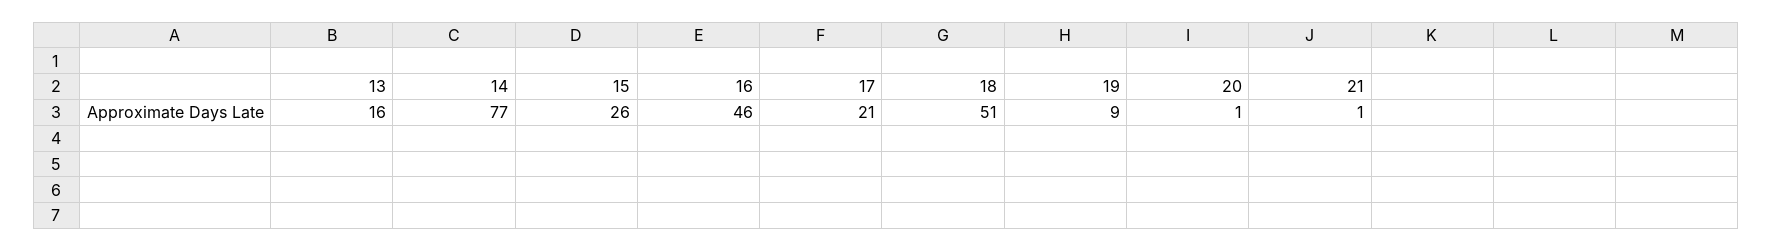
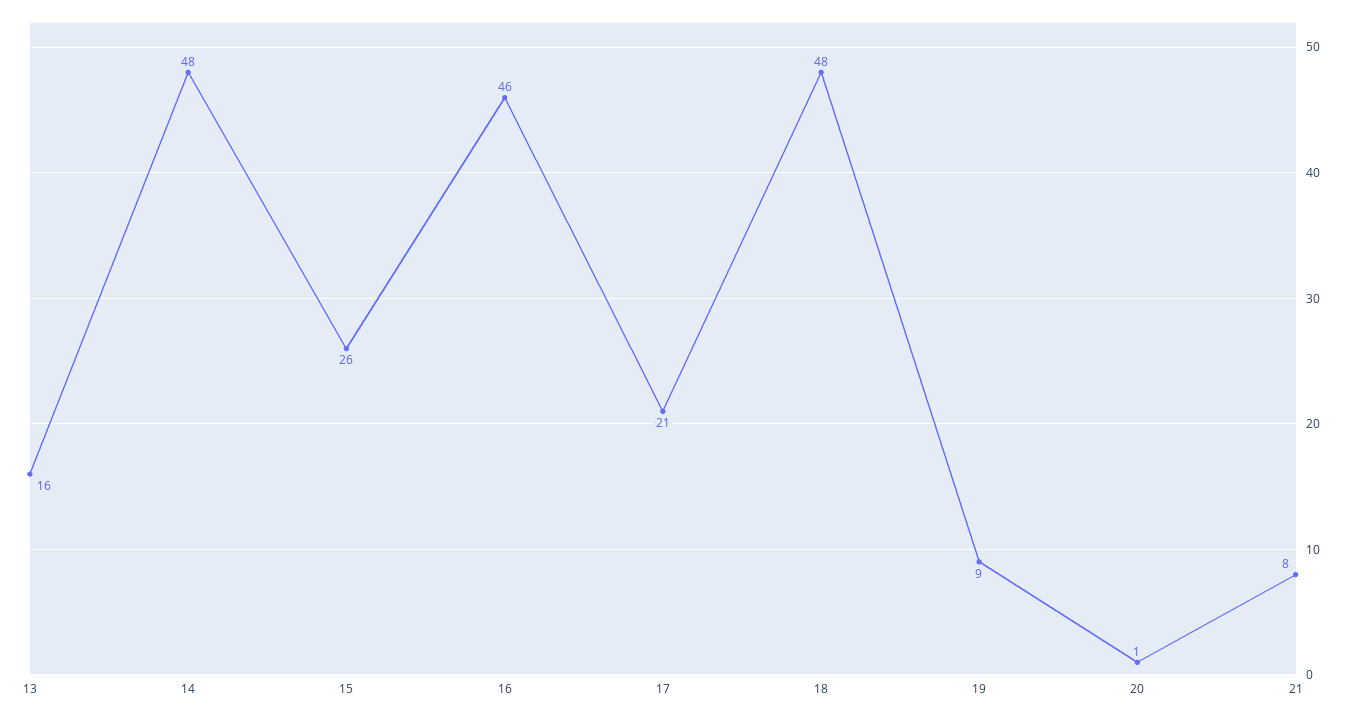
  {
    "13": 16,
-   "14": 77,
+   "14": 48,
    "15": 26,
    "16": 46,
    "17": 21,
-   "18": 51,
+   "18": 48,
    "19": 9,
    "20": 1,
-   "21": 1
+   "21": 8
  }

